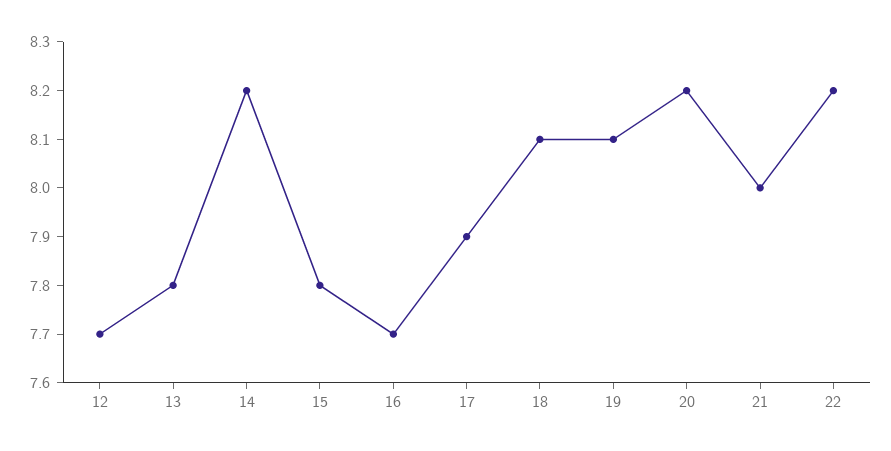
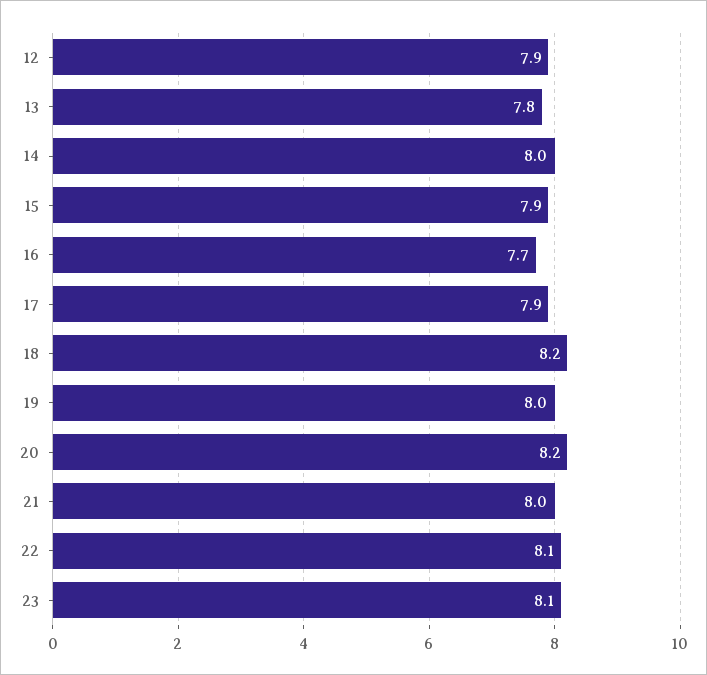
  {
-   "12": 7.7,
+   "12": 7.9,
    "13": 7.8,
-   "14": 8.2,
+   "14": 8,
-   "15": 7.8,
+   "15": 7.9,
    "16": 7.7,
    "17": 7.9,
-   "18": 8.1,
+   "18": 8.2,
-   "19": 8.1,
+   "19": 8,
    "20": 8.2,
    "21": 8,
-   "22": 8.2
+   "22": 8.1,
+   "23": 8.1
  }

